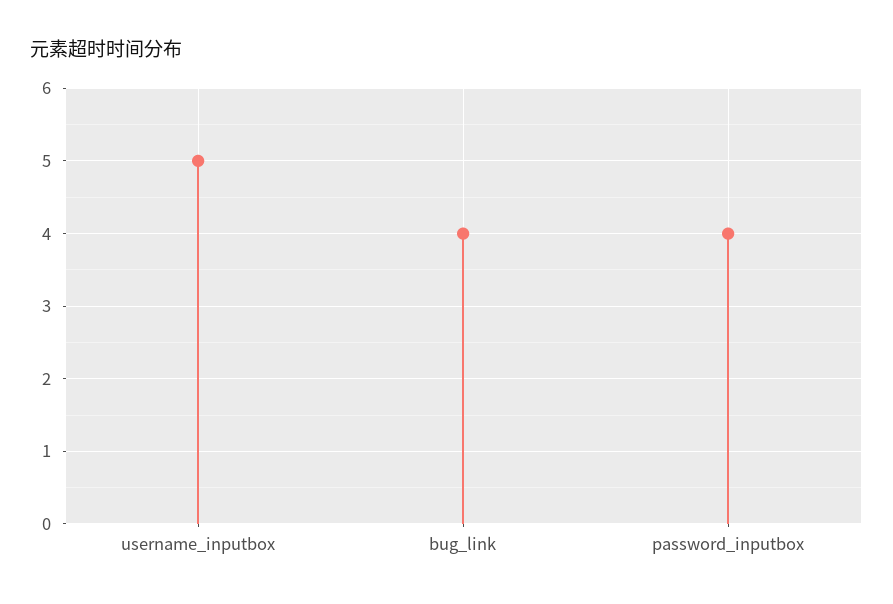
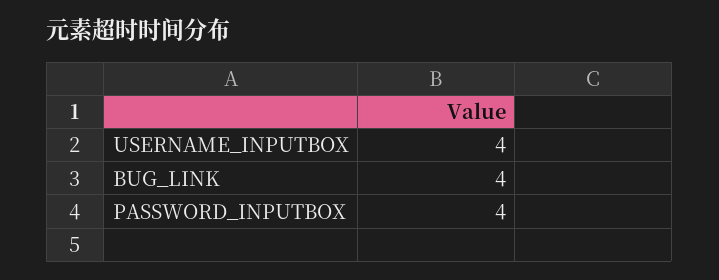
  {
-   "username_inputbox": 5,
+   "username_inputbox": 4,
    "bug_link": 4,
    "password_inputbox": 4
  }

